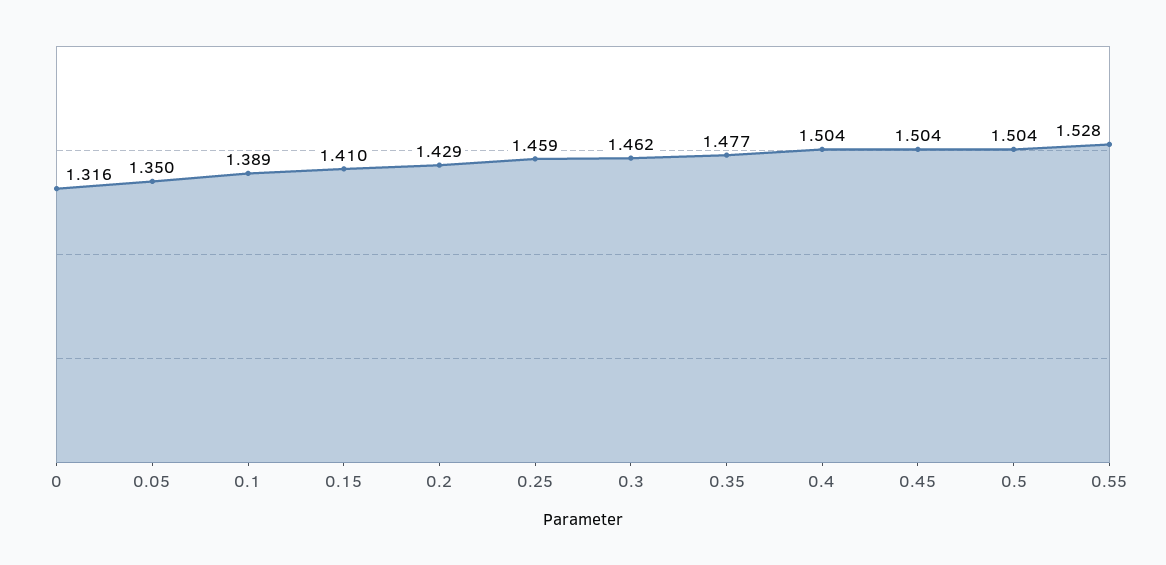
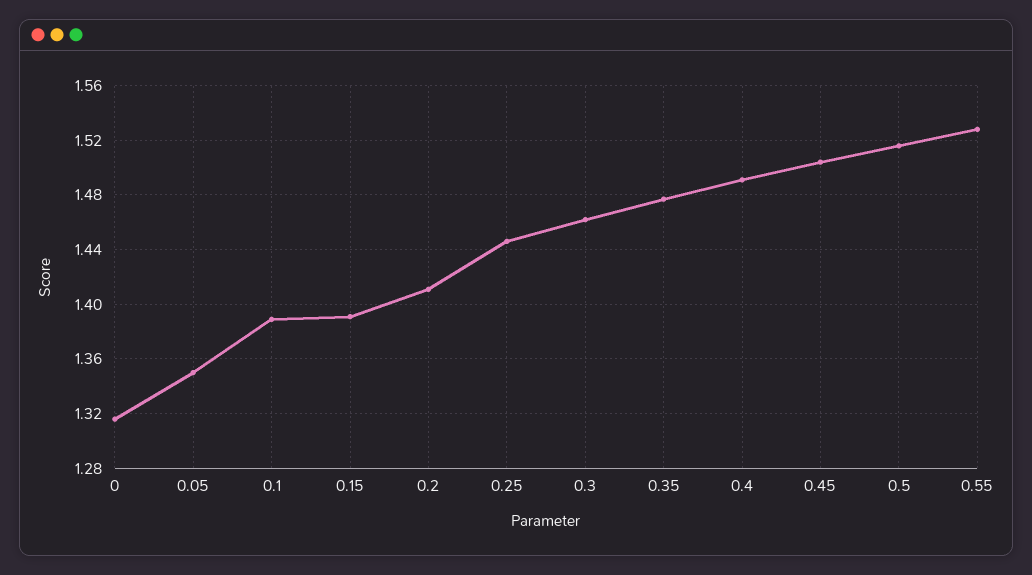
  {
    "0": 1.316,
    "0.05": 1.35,
    "0.1": 1.389,
-   "0.15": 1.41,
+   "0.15": 1.39,
-   "0.2": 1.429,
+   "0.2": 1.41,
-   "0.25": 1.459,
+   "0.25": 1.445,
    "0.3": 1.462,
    "0.35": 1.477,
-   "0.4": 1.504,
+   "0.4": 1.49,
    "0.45": 1.504,
-   "0.5": 1.504,
+   "0.5": 1.515,
    "0.55": 1.528
  }

